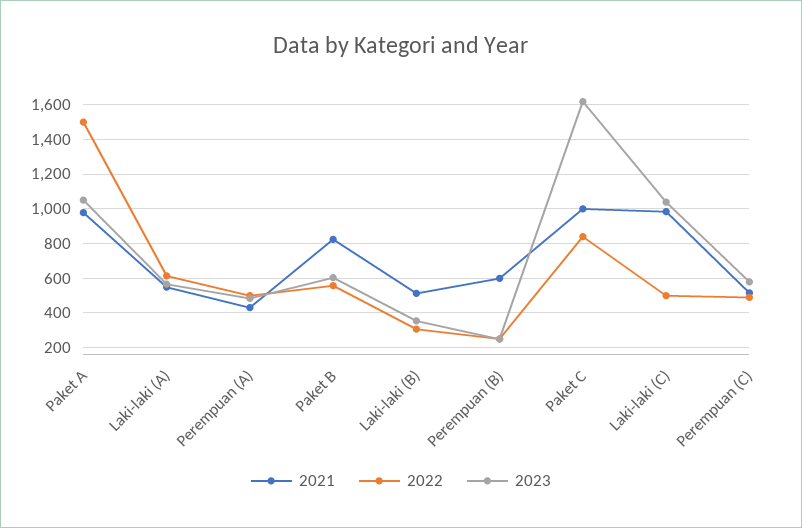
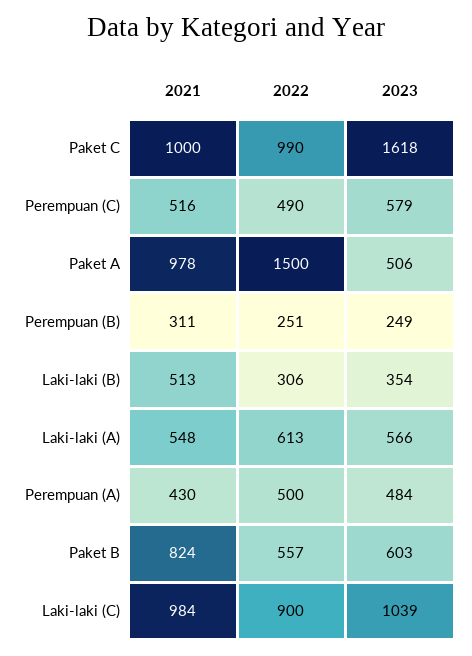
  {
    "2021": {
      "Paket A": 978,
      "Laki-laki (A)": 548,
      "Perempuan (A)": 430,
      "Paket B": 824,
      "Laki-laki (B)": 513,
-     "Perempuan (B)": 600,
+     "Perempuan (B)": 311,
      "Paket C": 1000,
      "Laki-laki (C)": 984,
      "Perempuan (C)": 516
    },
    "2022": {
      "Paket A": 1500,
      "Laki-laki (A)": 613,
      "Perempuan (A)": 500,
      "Paket B": 557,
      "Laki-laki (B)": 306,
      "Perempuan (B)": 251,
-     "Paket C": 850,
+     "Paket C": 990,
-     "Laki-laki (C)": 500,
+     "Laki-laki (C)": 900,
      "Perempuan (C)": 490
    },
    "2023": {
-     "Paket A": 1050,
+     "Paket A": 506,
      "Laki-laki (A)": 566,
      "Perempuan (A)": 484,
      "Paket B": 603,
      "Laki-laki (B)": 354,
      "Perempuan (B)": 249,
      "Paket C": 1618,
      "Laki-laki (C)": 1039,
      "Perempuan (C)": 579
    }
  }

